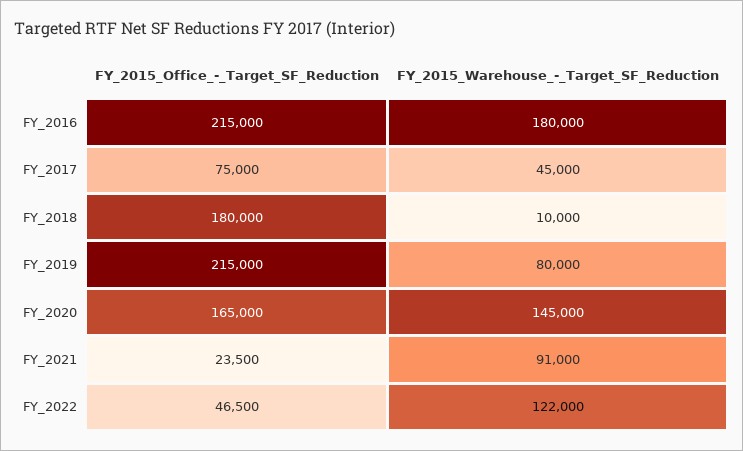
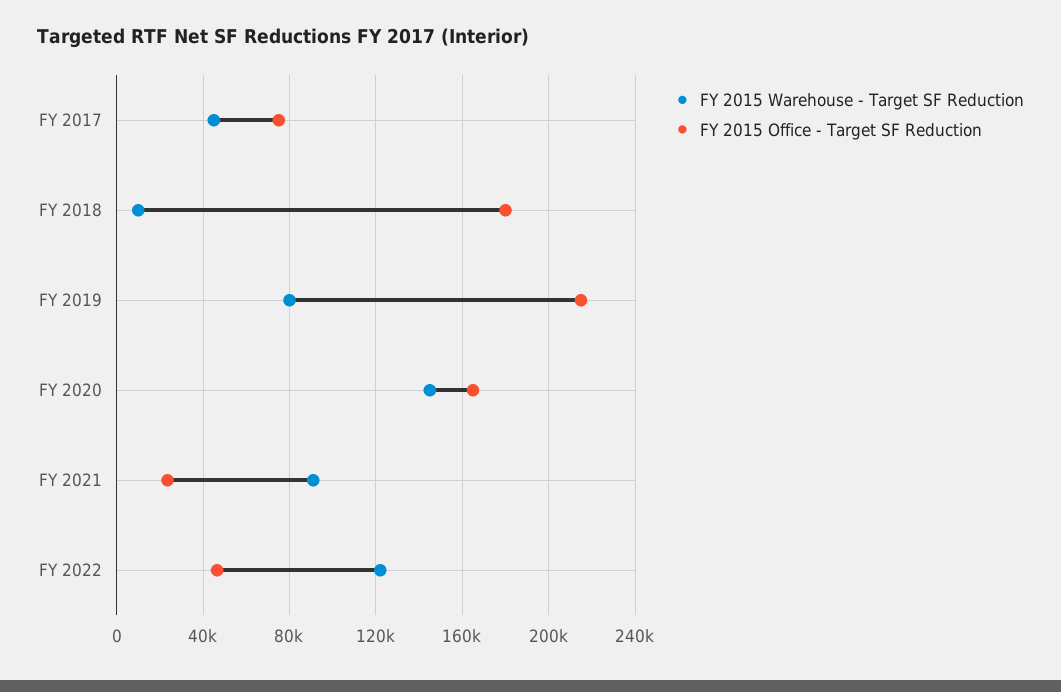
  {
    "FY_2015_Office_-_Target_SF_Reduction": {
-     "FY_2016": 215000,
      "FY_2017": 75000,
      "FY_2018": 180000,
      "FY_2019": 215000,
      "FY_2020": 165000,
      "FY_2021": 23500,
      "FY_2022": 46500
    },
    "FY_2015_Warehouse_-_Target_SF_Reduction": {
-     "FY_2016": 180000,
      "FY_2017": 45000,
      "FY_2018": 10000,
      "FY_2019": 80000,
      "FY_2020": 145000,
      "FY_2021": 91000,
      "FY_2022": 122000
    }
  }

